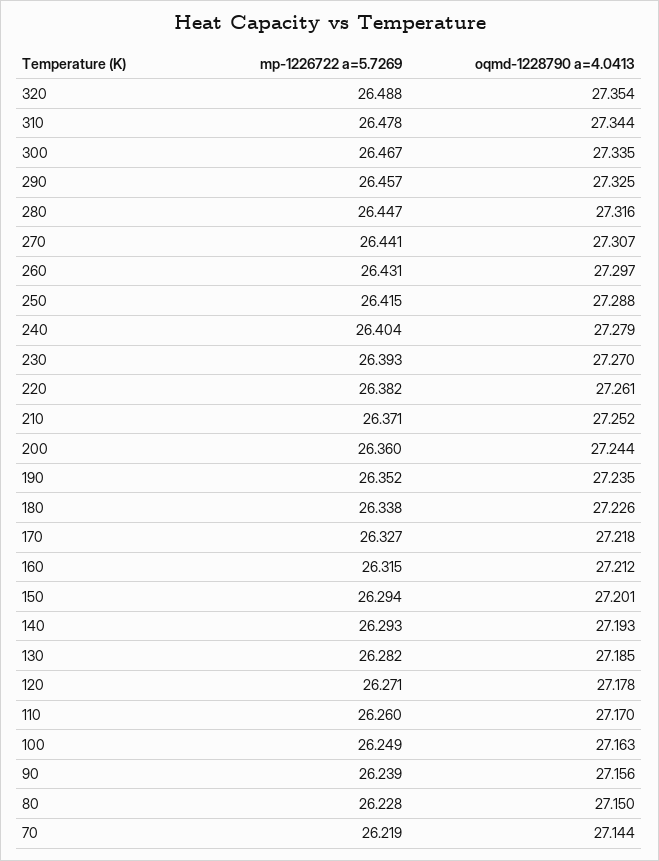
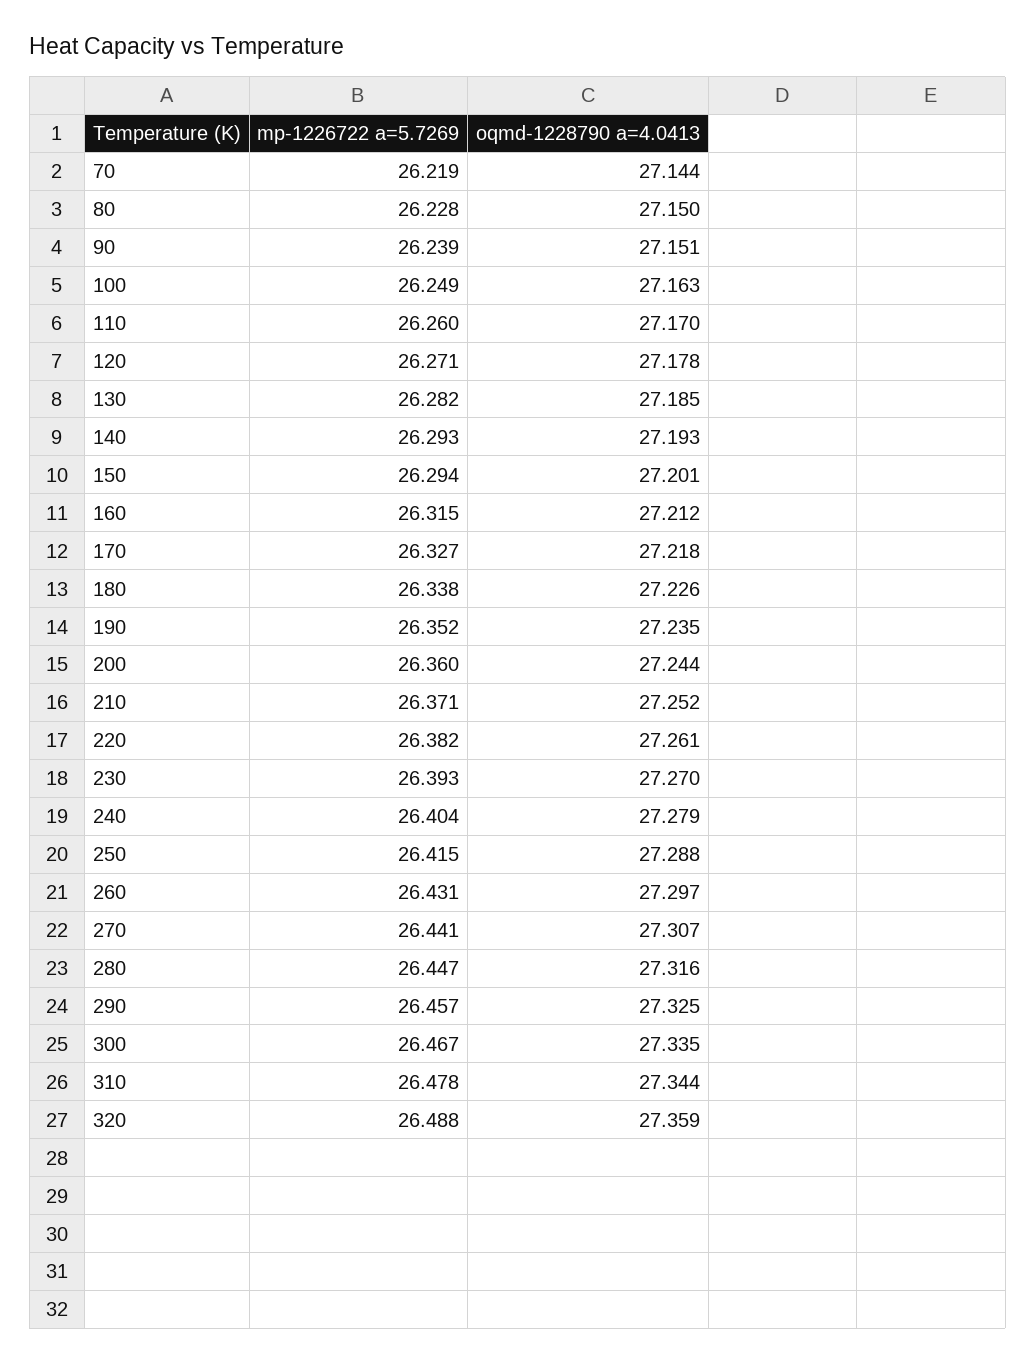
  {
    "mp-1226722 a=5.7269": {
      "320": 26.488,
      "310": 26.478,
      "300": 26.467,
      "290": 26.457,
      "280": 26.447,
      "270": 26.441,
      "260": 26.431,
      "250": 26.415,
      "240": 26.404,
      "230": 26.393,
      "220": 26.382,
      "210": 26.371,
      "200": 26.36,
      "190": 26.352,
      "180": 26.338,
      "170": 26.327,
      "160": 26.315,
      "150": 26.294,
      "140": 26.293,
      "130": 26.282,
      "120": 26.271,
      "110": 26.26,
      "100": 26.249,
      "90": 26.239,
      "80": 26.228,
      "70": 26.219
    },
    "oqmd-1228790 a=4.0413": {
-     "320": 27.354,
+     "320": 27.359,
      "310": 27.344,
      "300": 27.335,
      "290": 27.325,
      "280": 27.316,
      "270": 27.307,
      "260": 27.297,
      "250": 27.288,
      "240": 27.279,
      "230": 27.27,
      "220": 27.261,
      "210": 27.252,
      "200": 27.244,
      "190": 27.235,
      "180": 27.226,
      "170": 27.218,
      "160": 27.212,
      "150": 27.201,
      "140": 27.193,
      "130": 27.185,
      "120": 27.178,
      "110": 27.17,
      "100": 27.163,
-     "90": 27.156,
+     "90": 27.151,
      "80": 27.15,
      "70": 27.144
    }
  }

